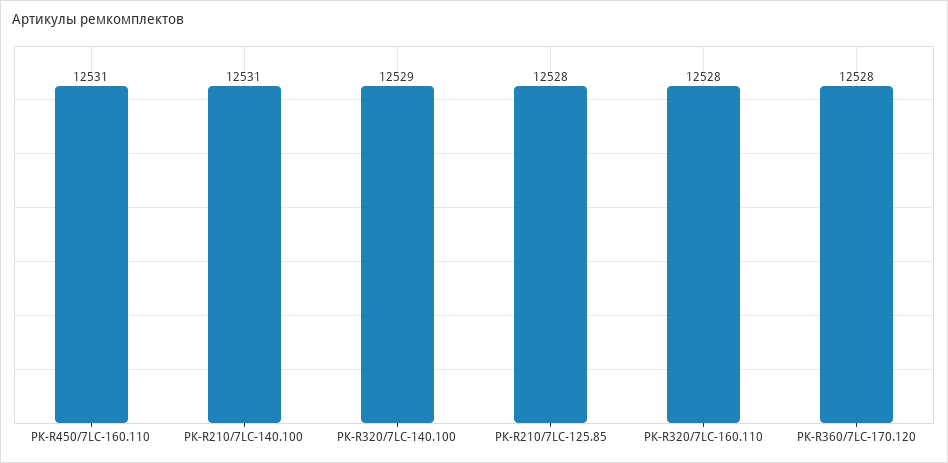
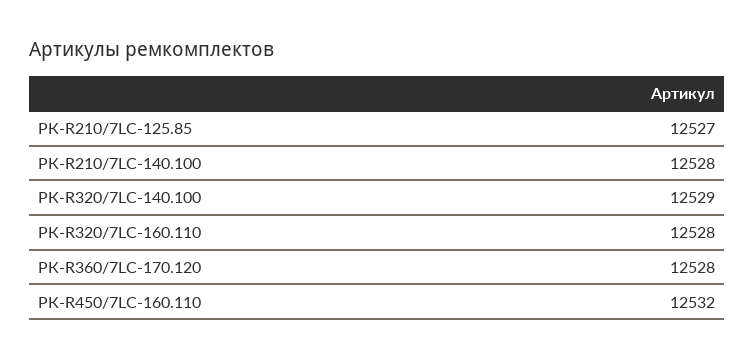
  {
-   "РК-R450/7LC-160.110": 12531,
+   "РК-R450/7LC-160.110": 12532,
-   "РК-R210/7LC-140.100": 12531,
+   "РК-R210/7LC-140.100": 12528,
    "РК-R320/7LC-140.100": 12529,
-   "РК-R210/7LC-125.85": 12528,
+   "РК-R210/7LC-125.85": 12527,
    "РК-R320/7LC-160.110": 12528,
    "РК-R360/7LC-170.120": 12528
  }

